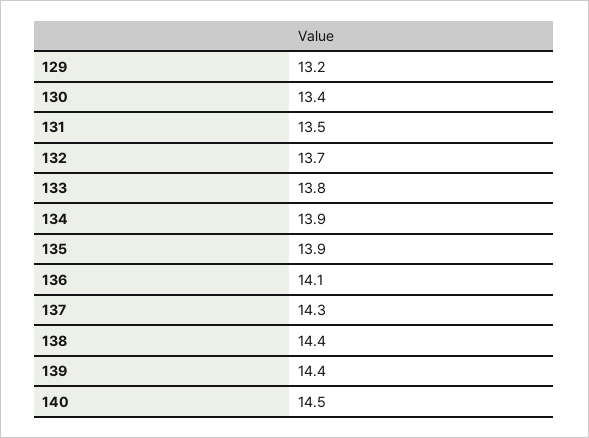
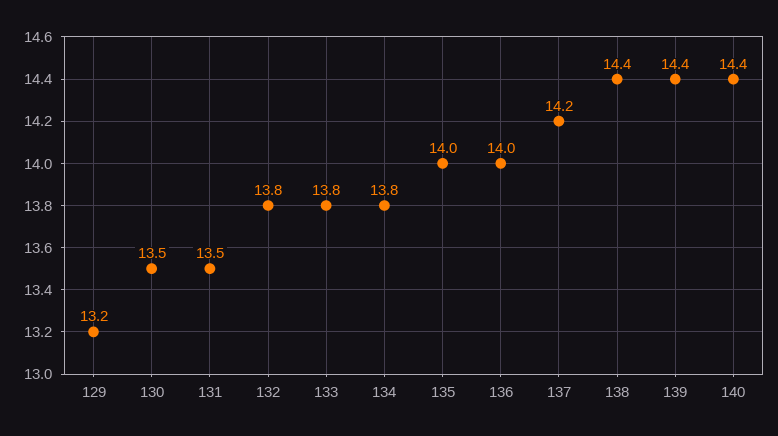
  {
    "129": 13.2,
-   "130": 13.4,
+   "130": 13.5,
    "131": 13.5,
-   "132": 13.7,
+   "132": 13.8,
    "133": 13.8,
-   "134": 13.9,
+   "134": 13.8,
-   "135": 13.9,
+   "135": 14,
-   "136": 14.1,
+   "136": 14,
-   "137": 14.3,
+   "137": 14.2,
    "138": 14.4,
    "139": 14.4,
-   "140": 14.5
+   "140": 14.4
  }

